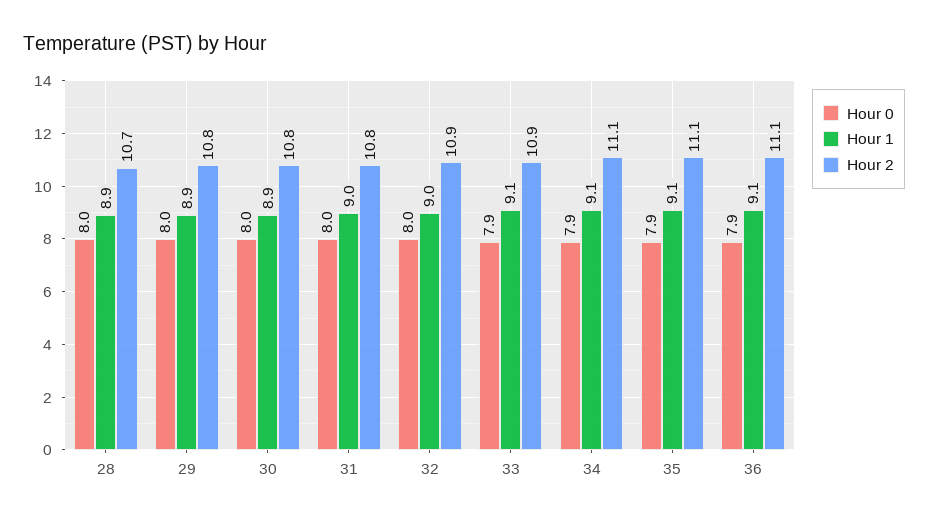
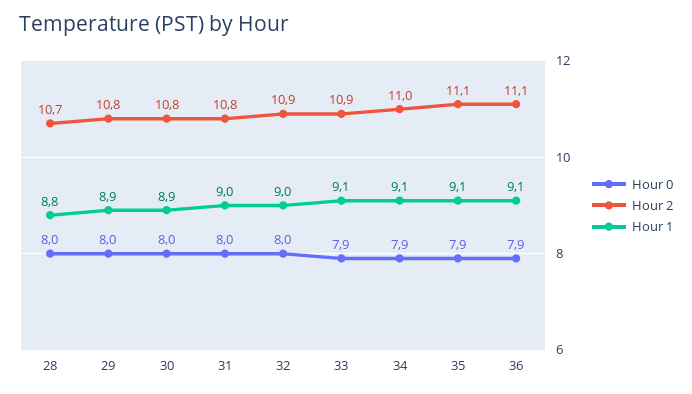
  {
    "Hour 0": {
      "28": 8,
      "29": 8,
      "30": 8,
      "31": 8,
      "32": 8,
      "33": 7.9,
      "34": 7.9,
      "35": 7.9,
      "36": 7.9
    },
    "Hour 1": {
-     "28": 8.9,
+     "28": 8.8,
      "29": 8.9,
      "30": 8.9,
      "31": 9,
      "32": 9,
      "33": 9.1,
      "34": 9.1,
      "35": 9.1,
      "36": 9.1
    },
    "Hour 2": {
      "28": 10.7,
      "29": 10.8,
      "30": 10.8,
      "31": 10.8,
      "32": 10.9,
      "33": 10.9,
-     "34": 11.1,
+     "34": 11,
      "35": 11.1,
      "36": 11.1
    }
  }

